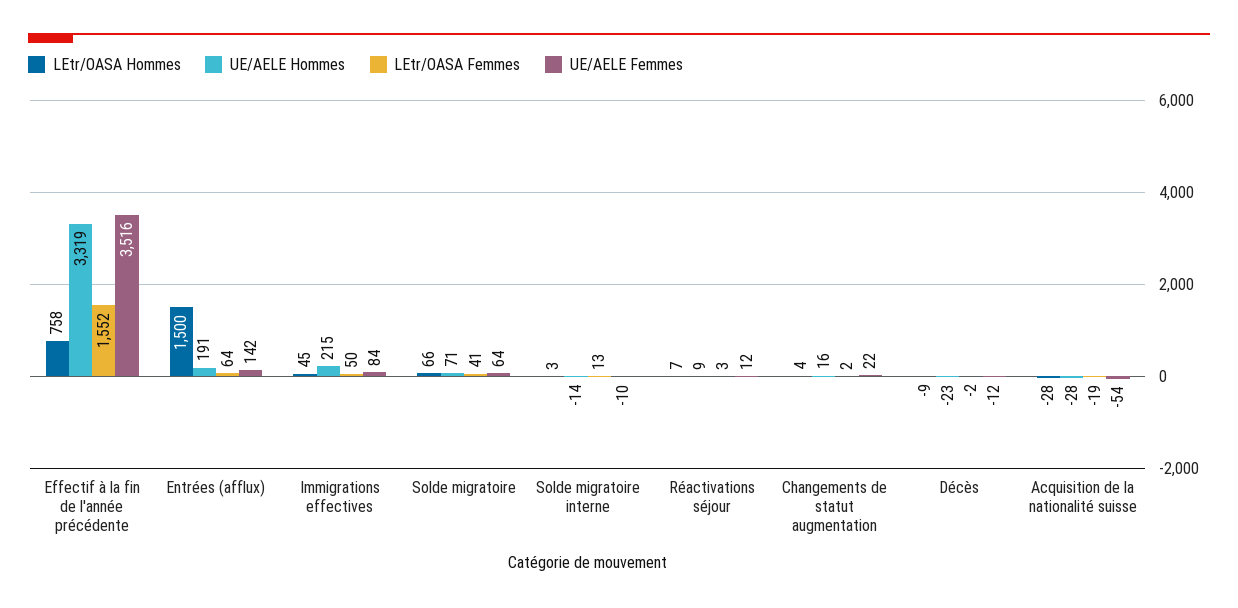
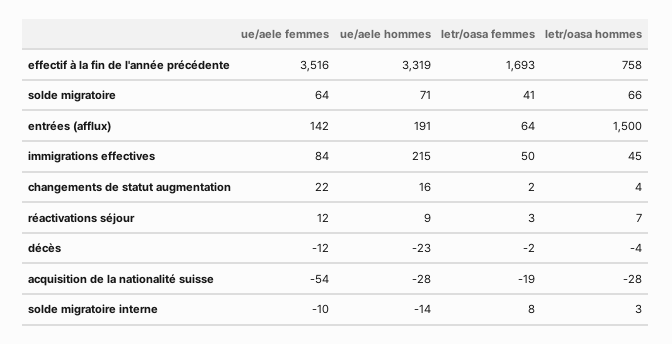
  {
    "LEtr/OASA Hommes": {
      "Effectif à la fin de l'année précédente": 758,
      "Entrées (afflux)": 1500,
      "Immigrations effectives": 45,
      "Solde migratoire": 66,
      "Solde migratoire interne": 3,
      "Réactivations séjour": 7,
      "Changements de statut augmentation": 4,
-     "Décès": -9,
+     "Décès": -4,
      "Acquisition de la nationalité suisse": -28
    },
    "UE/AELE Hommes": {
      "Effectif à la fin de l'année précédente": 3319,
      "Entrées (afflux)": 191,
      "Immigrations effectives": 215,
      "Solde migratoire": 71,
      "Solde migratoire interne": -14,
      "Réactivations séjour": 9,
      "Changements de statut augmentation": 16,
      "Décès": -23,
      "Acquisition de la nationalité suisse": -28
    },
    "LEtr/OASA Femmes": {
-     "Effectif à la fin de l'année précédente": 1552,
+     "Effectif à la fin de l'année précédente": 1693,
      "Entrées (afflux)": 64,
      "Immigrations effectives": 50,
      "Solde migratoire": 41,
-     "Solde migratoire interne": 13,
+     "Solde migratoire interne": 8,
      "Réactivations séjour": 3,
      "Changements de statut augmentation": 2,
      "Décès": -2,
      "Acquisition de la nationalité suisse": -19
    },
    "UE/AELE Femmes": {
      "Effectif à la fin de l'année précédente": 3516,
      "Entrées (afflux)": 142,
      "Immigrations effectives": 84,
      "Solde migratoire": 64,
      "Solde migratoire interne": -10,
      "Réactivations séjour": 12,
      "Changements de statut augmentation": 22,
      "Décès": -12,
      "Acquisition de la nationalité suisse": -54
    }
  }

